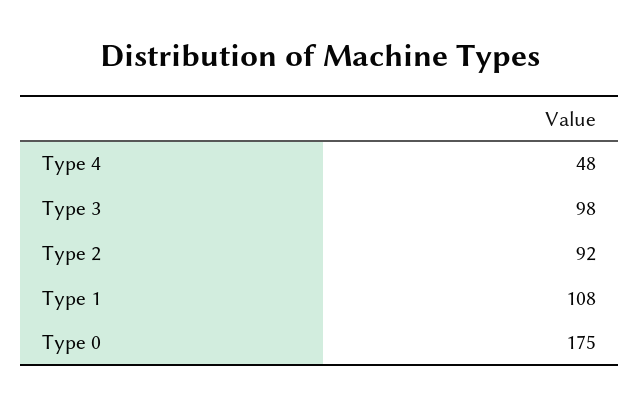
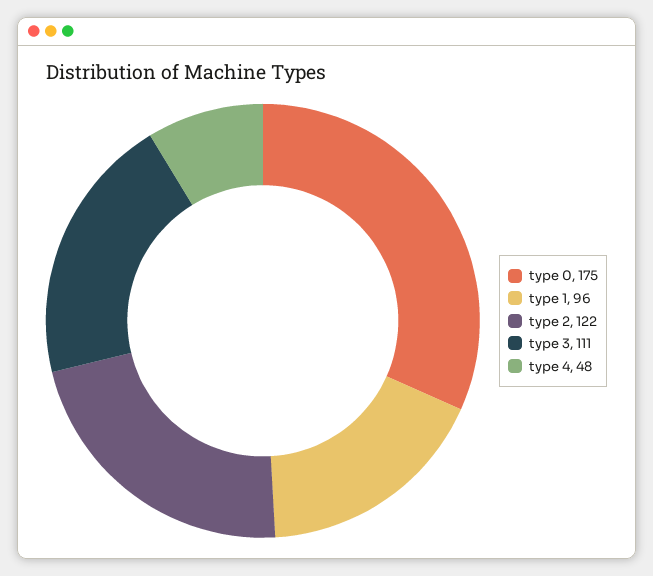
  {
    "Type 4": 48,
-   "Type 3": 98,
+   "Type 3": 111,
-   "Type 2": 92,
+   "Type 2": 122,
-   "Type 1": 108,
+   "Type 1": 96,
    "Type 0": 175
  }

